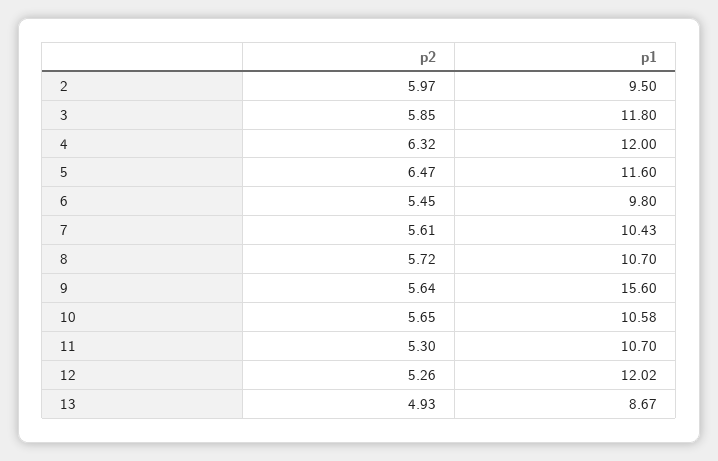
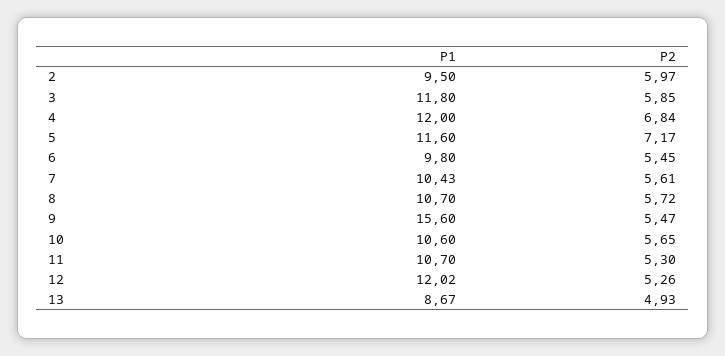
  {
    "p2": {
      "2": 5.97,
      "3": 5.85,
-     "4": 6.32,
+     "4": 6.84,
-     "5": 6.47,
+     "5": 7.17,
      "6": 5.45,
      "7": 5.61,
      "8": 5.72,
-     "9": 5.64,
+     "9": 5.47,
      "10": 5.65,
      "11": 5.3,
      "12": 5.26,
      "13": 4.93
    },
    "p1": {
      "2": 9.5,
      "3": 11.8,
      "4": 12,
      "5": 11.6,
      "6": 9.8,
      "7": 10.43,
      "8": 10.7,
      "9": 15.6,
-     "10": 10.58,
+     "10": 10.6,
      "11": 10.7,
      "12": 12.02,
      "13": 8.67
    }
  }

